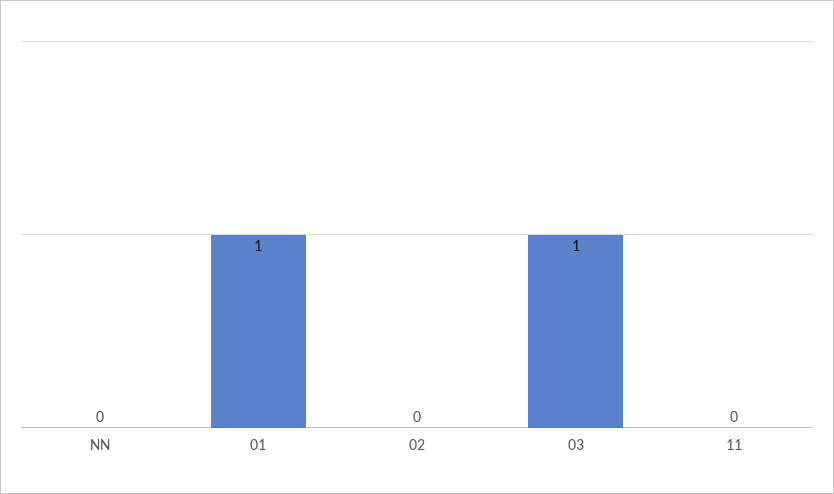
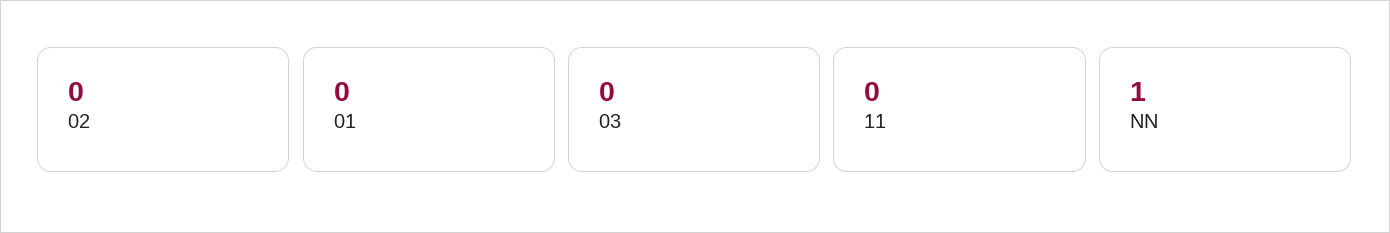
  {
-   "NN": 0,
+   "NN": 1,
-   "01": 1,
+   "01": 0,
    "02": 0,
-   "03": 1,
+   "03": 0,
    "11": 0
  }

